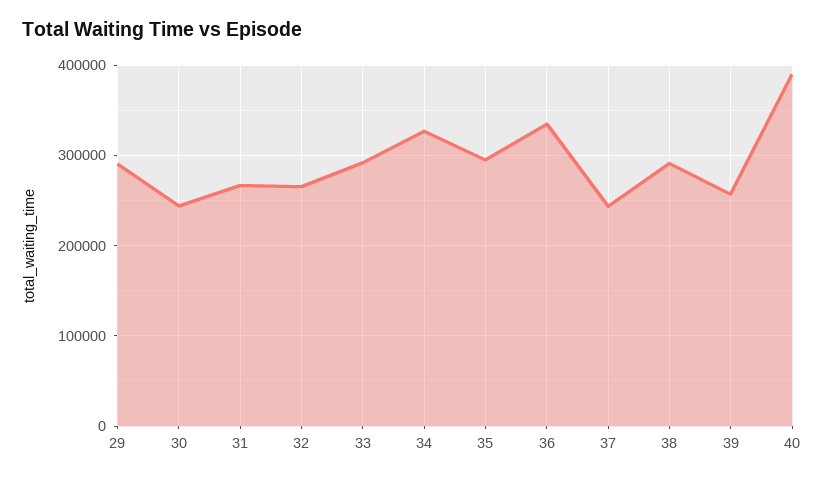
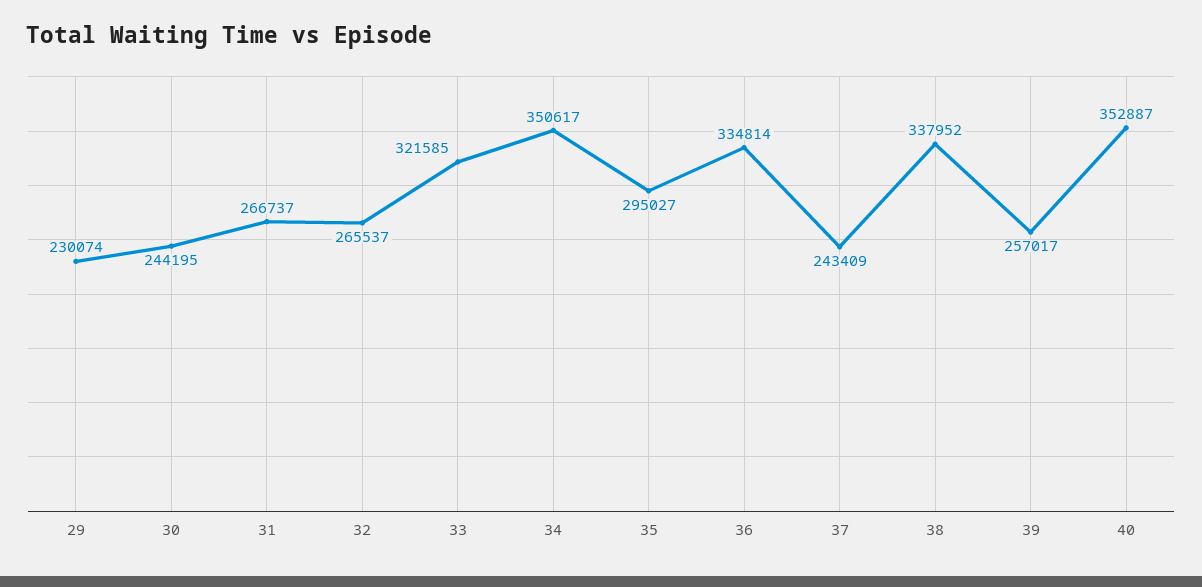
  {
-   "29": 290000,
+   "29": 230074,
    "30": 244195,
    "31": 266737,
    "32": 265537,
-   "33": 290000,
+   "33": 321585,
-   "34": 330000,
+   "34": 350617,
    "35": 295027,
    "36": 334814,
    "37": 243409,
-   "38": 290000,
+   "38": 337952,
    "39": 257017,
-   "40": 390000
+   "40": 352887
  }

